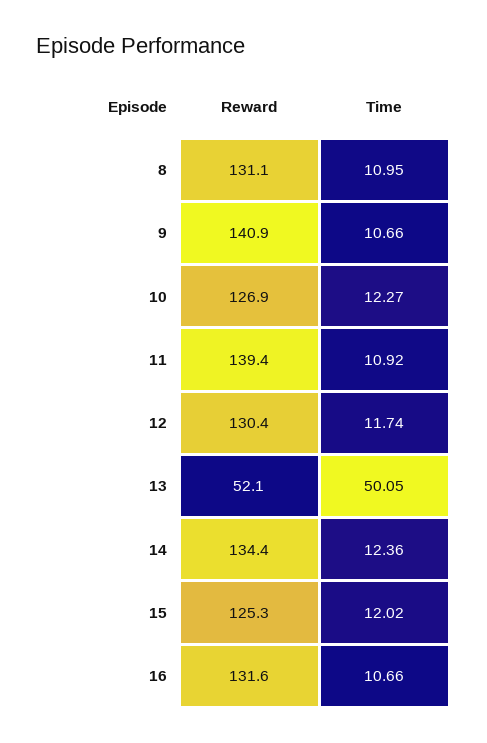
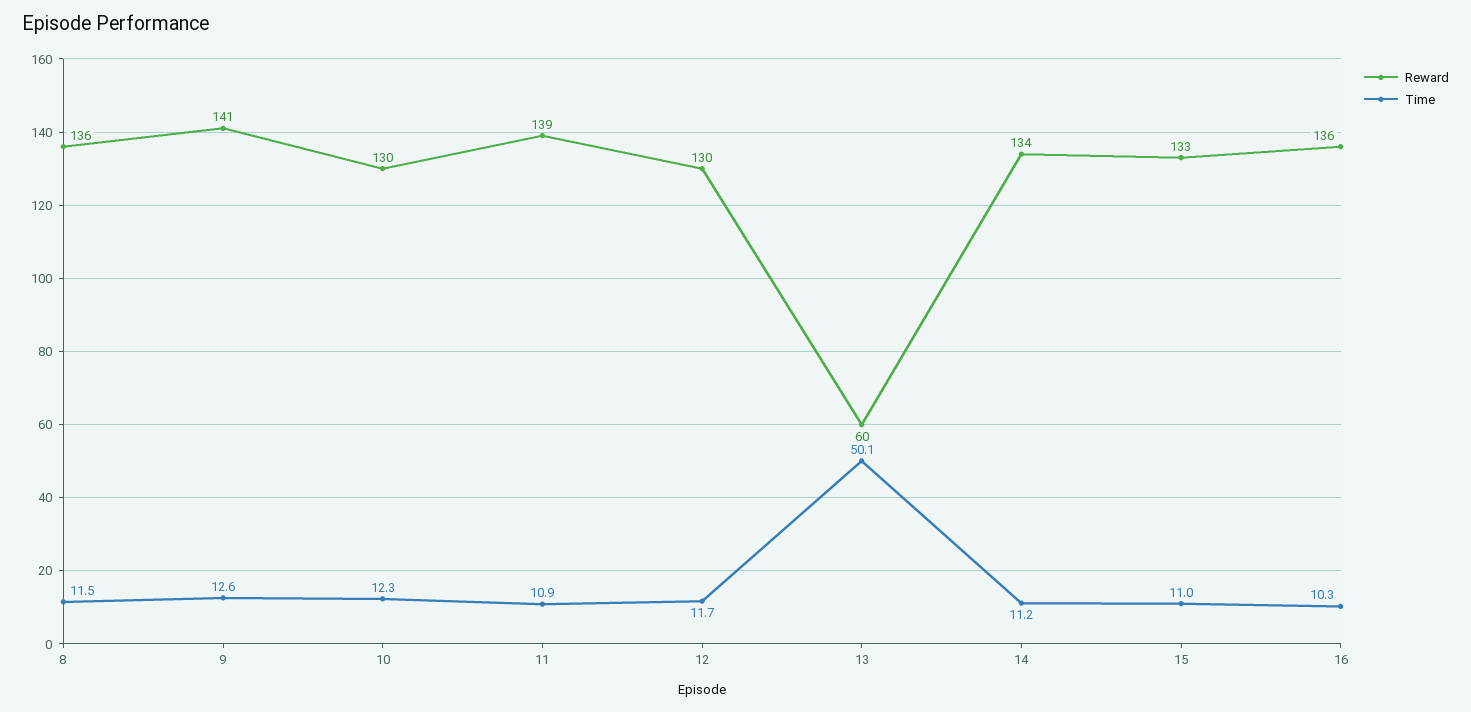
  {
    "Reward": {
-     "8": 131.1,
+     "8": 136,
      "9": 140.9,
-     "10": 126.9,
+     "10": 130,
      "11": 139.4,
      "12": 130.4,
-     "13": 52.1,
+     "13": 60,
      "14": 134.4,
-     "15": 125.3,
+     "15": 133,
-     "16": 131.6
+     "16": 136
    },
    "Time": {
-     "8": 10.95,
+     "8": 11.5,
-     "9": 10.66,
+     "9": 12.6,
      "10": 12.27,
      "11": 10.92,
      "12": 11.74,
      "13": 50.05,
-     "14": 12.36,
+     "14": 11.2,
-     "15": 12.02,
+     "15": 11,
-     "16": 10.66
+     "16": 10.3
    }
  }

